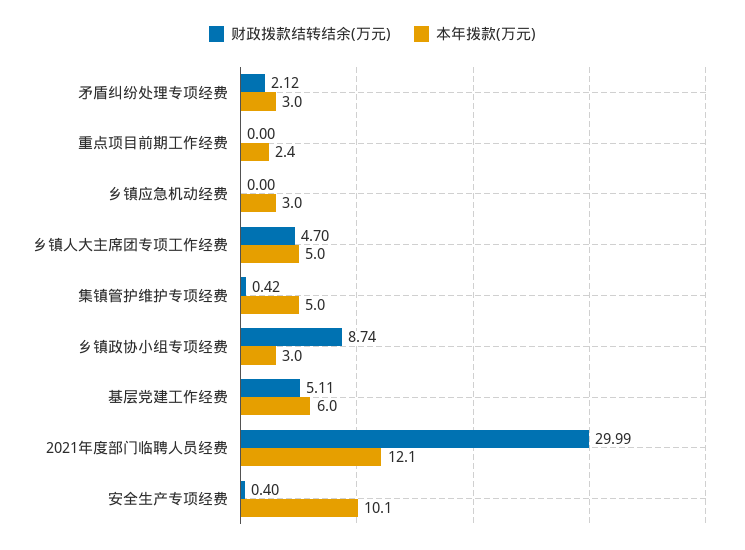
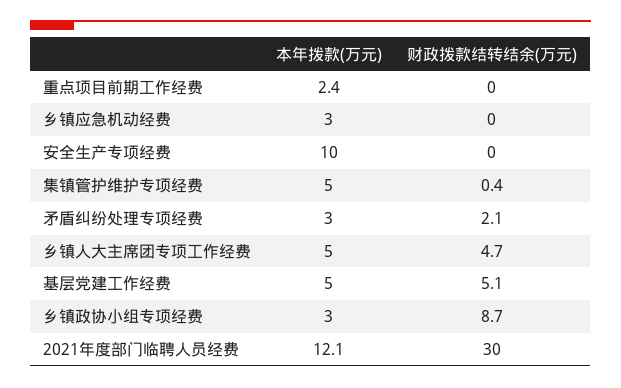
  {
    "财政拨款结转结余(万元)": {
      "矛盾纠纷处理专项经费": 2.12,
      "重点项目前期工作经费": 0,
      "乡镇应急机动经费": 0,
      "乡镇人大主席团专项工作经费": 4.7,
      "集镇管护维护专项经费": 0.42,
      "乡镇政协小组专项经费": 8.74,
      "基层党建工作经费": 5.11,
      "2021年度部门临聘人员经费": 29.99,
-     "安全生产专项经费": 0.4
+     "安全生产专项经费": 0
    },
    "本年拨款(万元)": {
      "矛盾纠纷处理专项经费": 3,
      "重点项目前期工作经费": 2.4,
      "乡镇应急机动经费": 3,
      "乡镇人大主席团专项工作经费": 5,
      "集镇管护维护专项经费": 5,
      "乡镇政协小组专项经费": 3,
-     "基层党建工作经费": 6,
+     "基层党建工作经费": 5,
      "2021年度部门临聘人员经费": 12.1,
-     "安全生产专项经费": 10.1
+     "安全生产专项经费": 10
    }
  }

